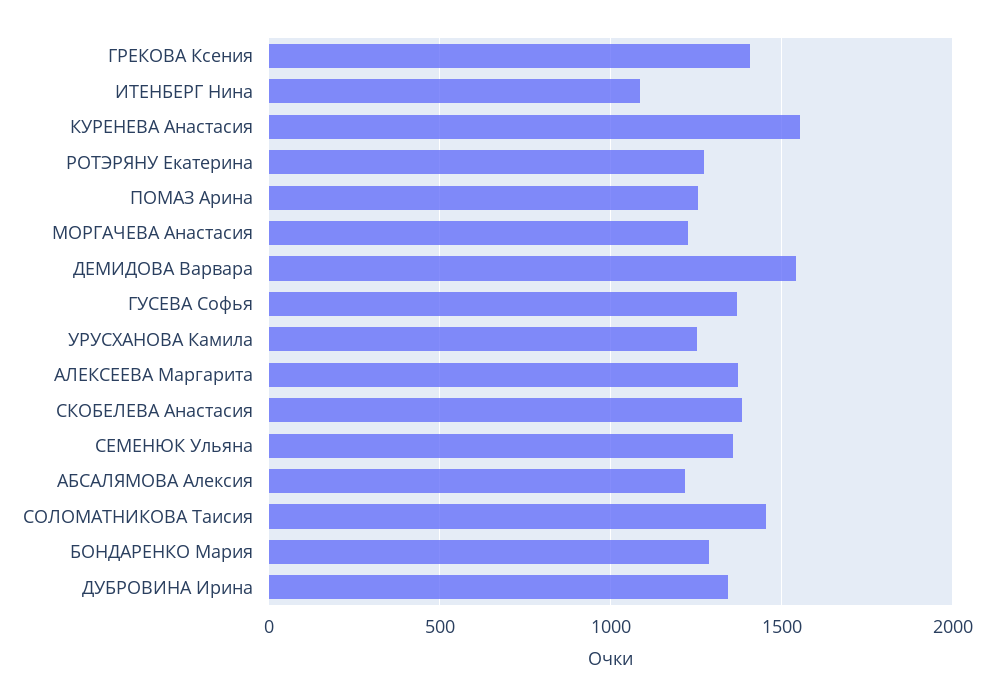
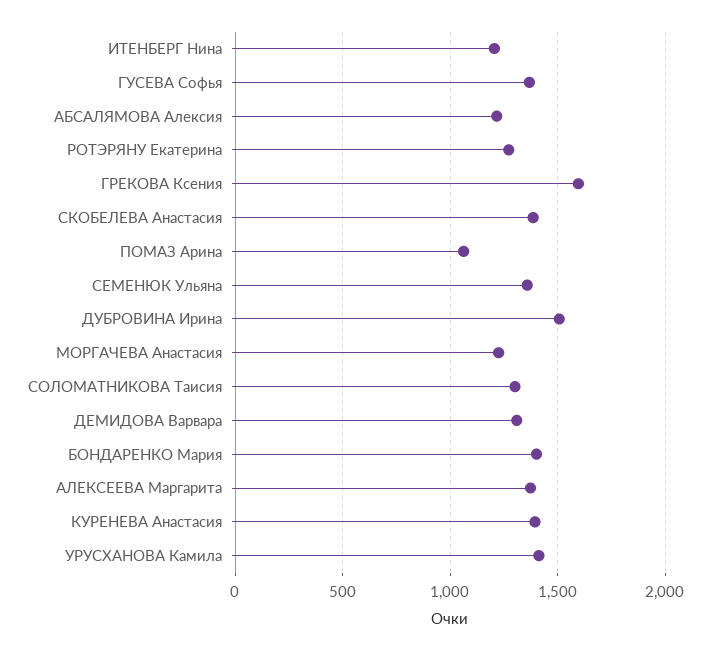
  {
-   "ГРЕКОВА Ксения": 1400,
+   "ГРЕКОВА Ксения": 1600,
-   "ИТЕНБЕРГ Нина": 1100,
+   "ИТЕНБЕРГ Нина": 1200,
-   "КУРЕНЕВА Анастасия": 1550,
+   "КУРЕНЕВА Анастасия": 1400,
    "РОТЭРЯНУ Екатерина": 1250,
-   "ПОМАЗ Арина": 1250,
+   "ПОМАЗ Арина": 1050,
    "МОРГАЧЕВА Анастасия": 1250,
-   "ДЕМИДОВА Варвара": 1550,
+   "ДЕМИДОВА Варвара": 1300,
    "ГУСЕВА Софья": 1350,
-   "УРУСХАНОВА Камила": 1250,
+   "УРУСХАНОВА Камила": 1400,
    "АЛЕКСЕЕВА Маргарита": 1350,
    "СКОБЕЛЕВА Анастасия": 1400,
    "СЕМЕНЮК Ульяна": 1350,
    "АБСАЛЯМОВА Алексия": 1200,
-   "СОЛОМАТНИКОВА Таисия": 1450,
+   "СОЛОМАТНИКОВА Таисия": 1300,
-   "БОНДАРЕНКО Мария": 1300,
+   "БОНДАРЕНКО Мария": 1400,
-   "ДУБРОВИНА Ирина": 1350
+   "ДУБРОВИНА Ирина": 1500
  }

